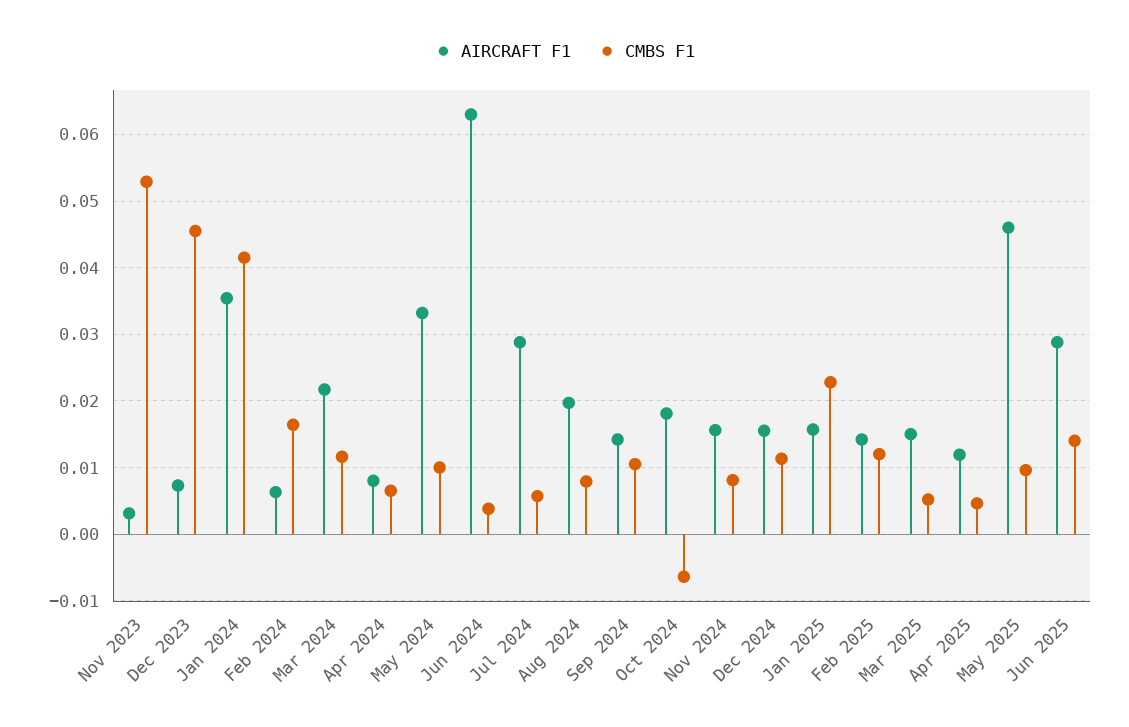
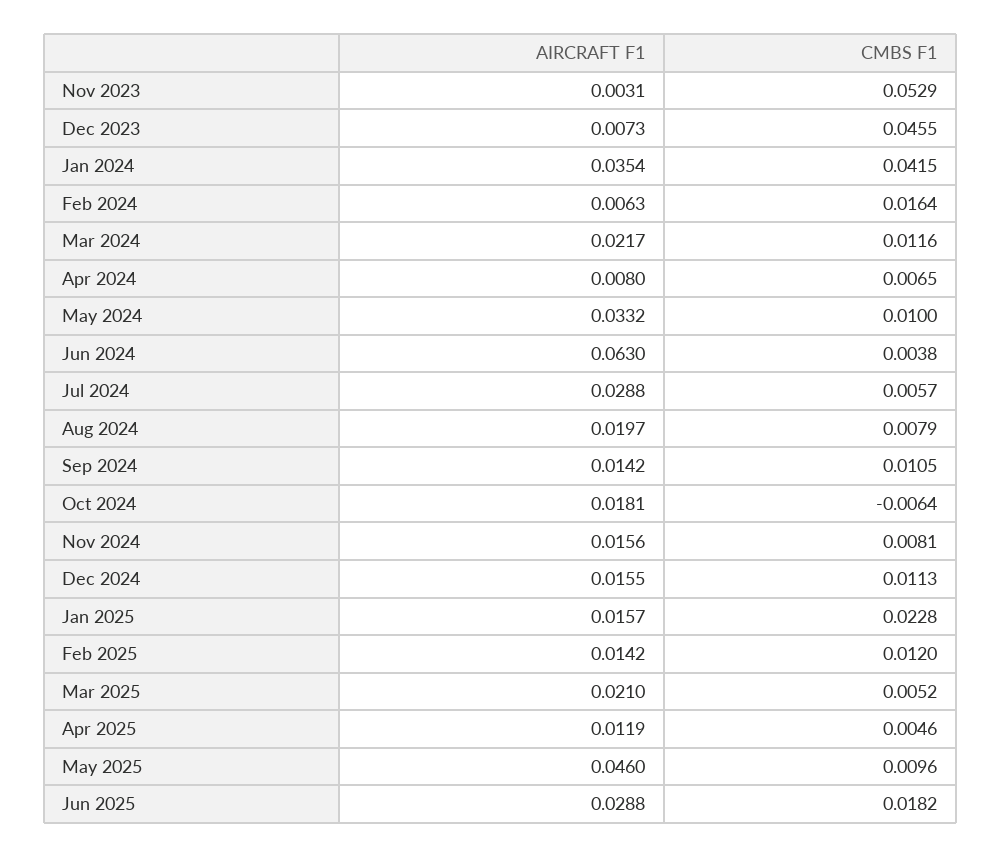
  {
    "AIRCRAFT F1": {
      "Nov 2023": 0.0031,
      "Dec 2023": 0.0073,
      "Jan 2024": 0.0354,
      "Feb 2024": 0.0063,
      "Mar 2024": 0.0217,
      "Apr 2024": 0.008,
      "May 2024": 0.0332,
      "Jun 2024": 0.063,
      "Jul 2024": 0.0288,
      "Aug 2024": 0.0197,
      "Sep 2024": 0.0142,
      "Oct 2024": 0.0181,
      "Nov 2024": 0.0156,
      "Dec 2024": 0.0155,
      "Jan 2025": 0.0157,
      "Feb 2025": 0.0142,
-     "Mar 2025": 0.015,
+     "Mar 2025": 0.021,
      "Apr 2025": 0.0119,
      "May 2025": 0.046,
      "Jun 2025": 0.0288
    },
    "CMBS F1": {
      "Nov 2023": 0.0529,
      "Dec 2023": 0.0455,
      "Jan 2024": 0.0415,
      "Feb 2024": 0.0164,
      "Mar 2024": 0.0116,
      "Apr 2024": 0.0065,
      "May 2024": 0.01,
      "Jun 2024": 0.0038,
      "Jul 2024": 0.0057,
      "Aug 2024": 0.0079,
      "Sep 2024": 0.0105,
      "Oct 2024": -0.0064,
      "Nov 2024": 0.0081,
      "Dec 2024": 0.0113,
      "Jan 2025": 0.0228,
      "Feb 2025": 0.012,
      "Mar 2025": 0.0052,
      "Apr 2025": 0.0046,
      "May 2025": 0.0096,
-     "Jun 2025": 0.014
+     "Jun 2025": 0.0182
    }
  }

